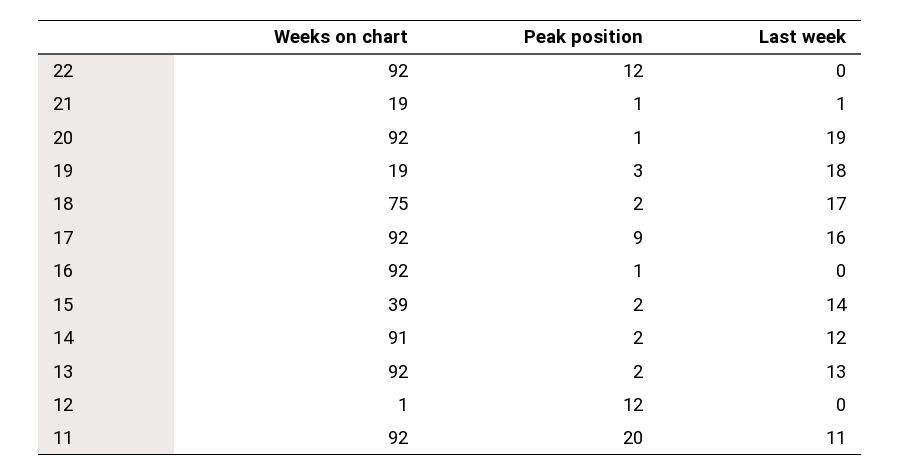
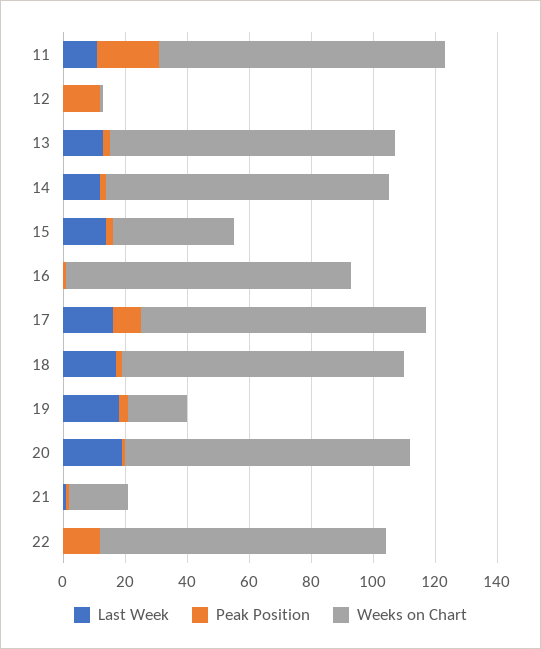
  {
    "Weeks on chart": {
      "22": 92,
      "21": 19,
      "20": 92,
      "19": 19,
-     "18": 75,
+     "18": 90,
      "17": 92,
      "16": 92,
      "15": 39,
      "14": 91,
      "13": 92,
      "12": 1,
      "11": 92
    },
    "Peak position": {
      "22": 12,
      "21": 1,
      "20": 1,
      "19": 3,
      "18": 2,
      "17": 9,
      "16": 1,
      "15": 2,
      "14": 2,
      "13": 2,
      "12": 12,
      "11": 20
    },
    "Last week": {
      "22": 0,
      "21": 1,
      "20": 19,
      "19": 18,
      "18": 17,
      "17": 16,
      "16": 0,
      "15": 14,
      "14": 12,
      "13": 13,
      "12": 0,
      "11": 11
    }
  }

